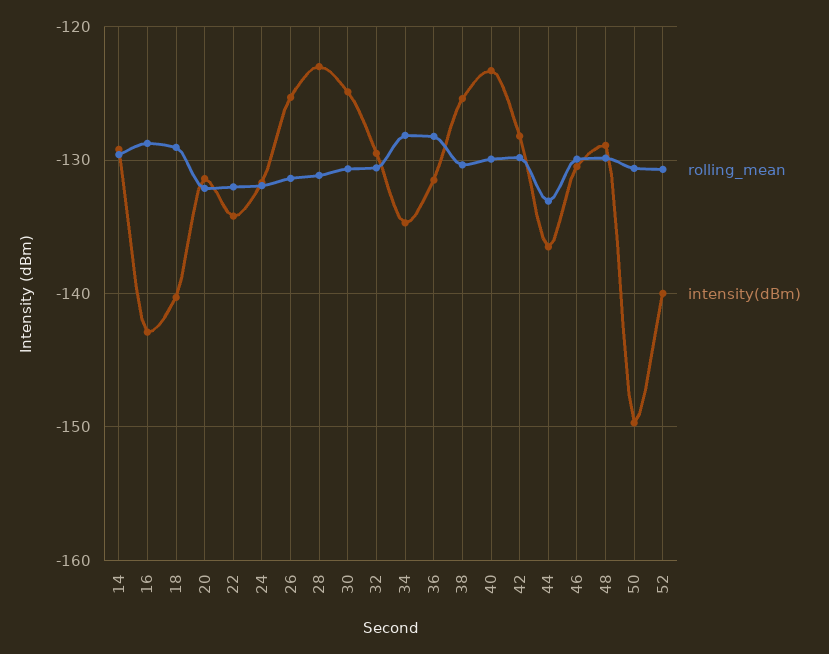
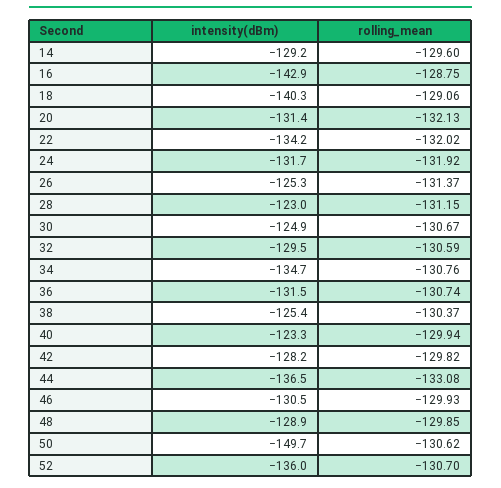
  {
    "rolling_mean": {
      "14": -129.6,
      "16": -128.75,
      "18": -129.06,
      "20": -132.13,
      "22": -132.02,
      "24": -131.92,
      "26": -131.37,
      "28": -131.15,
      "30": -130.67,
      "32": -130.59,
-     "34": -128,
+     "34": -130.76,
-     "36": -128,
+     "36": -130.74,
      "38": -130.37,
      "40": -129.94,
      "42": -129.82,
      "44": -133.08,
      "46": -129.93,
      "48": -129.85,
      "50": -130.62,
      "52": -130.7
    },
    "intensity(dBm)": {
      "14": -129.2,
      "16": -142.9,
      "18": -140.3,
      "20": -131.4,
      "22": -134.2,
      "24": -131.7,
      "26": -125.3,
      "28": -123,
      "30": -124.9,
      "32": -129.5,
      "34": -134.7,
      "36": -131.5,
      "38": -125.4,
      "40": -123.3,
      "42": -128.2,
      "44": -136.5,
      "46": -130.5,
      "48": -128.9,
      "50": -149.7,
-     "52": -140
+     "52": -136
    }
  }

